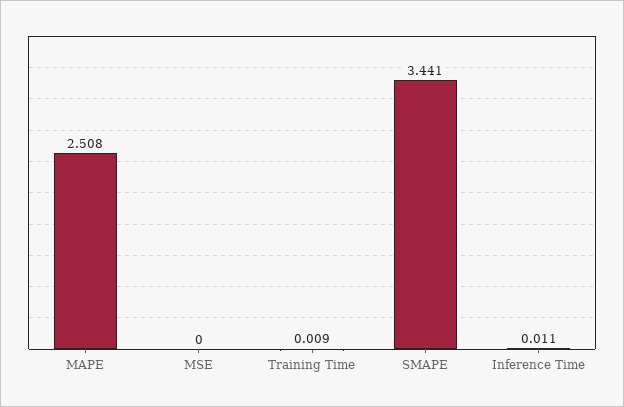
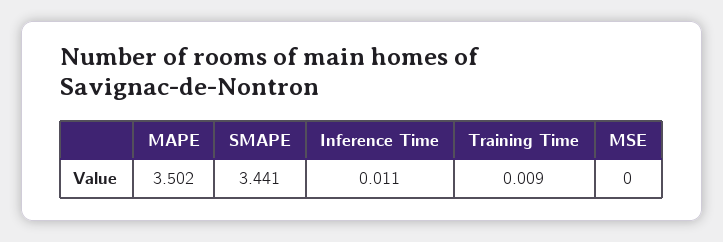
  {
-   "MAPE": 2.508,
+   "MAPE": 3.502,
    "MSE": 0,
    "Training Time": 0.009,
    "SMAPE": 3.441,
    "Inference Time": 0.011
  }

